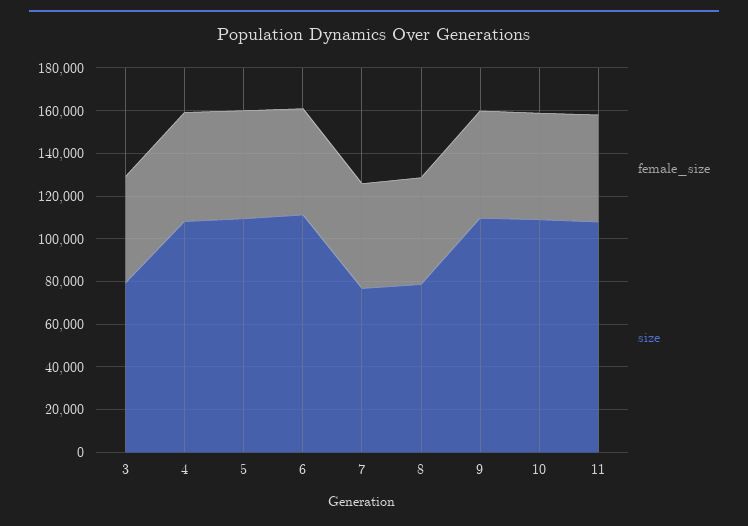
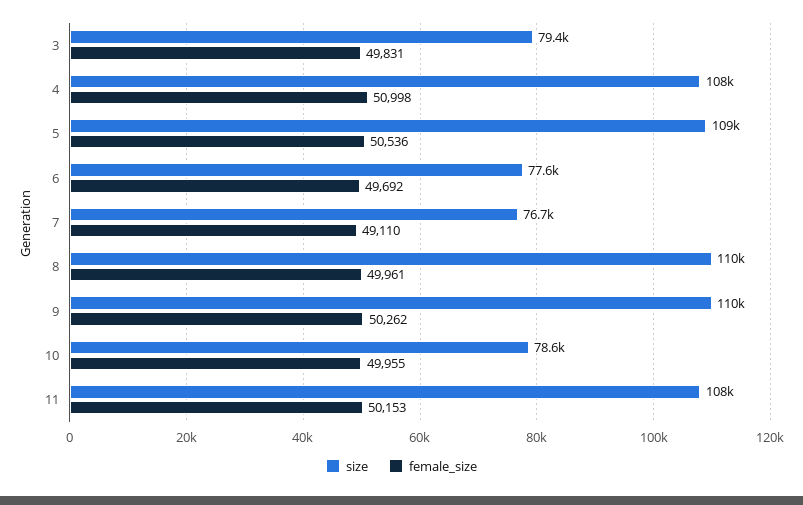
  {
    "female_size": {
      "3": 49831,
      "4": 50998,
      "5": 50536,
      "6": 49692,
      "7": 49110,
      "8": 49961,
      "9": 50262,
      "10": 49955,
      "11": 50153
    },
    "size": {
      "3": 79400,
      "4": 108000,
      "5": 109000,
-     "6": 110000,
+     "6": 77600,
      "7": 76700,
-     "8": 80000,
+     "8": 110000,
      "9": 110000,
-     "10": 110000,
+     "10": 78600,
      "11": 108000
    }
  }

